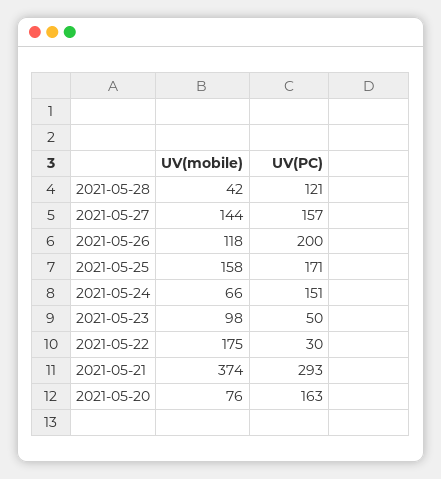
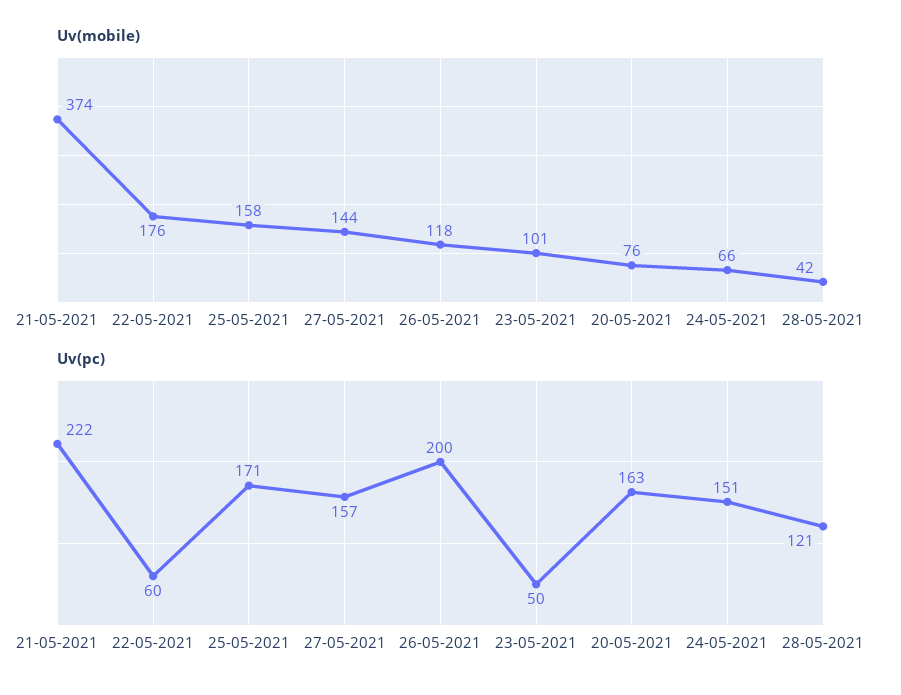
  {
    "UV(mobile)": {
      "2021-05-28": 42,
      "2021-05-27": 144,
      "2021-05-26": 118,
      "2021-05-25": 158,
      "2021-05-24": 66,
-     "2021-05-23": 98,
+     "2021-05-23": 101,
-     "2021-05-22": 175,
+     "2021-05-22": 176,
      "2021-05-21": 374,
      "2021-05-20": 76
    },
    "UV(PC)": {
      "2021-05-28": 121,
      "2021-05-27": 157,
      "2021-05-26": 200,
      "2021-05-25": 171,
      "2021-05-24": 151,
      "2021-05-23": 50,
-     "2021-05-22": 30,
+     "2021-05-22": 60,
-     "2021-05-21": 293,
+     "2021-05-21": 222,
      "2021-05-20": 163
    }
  }

